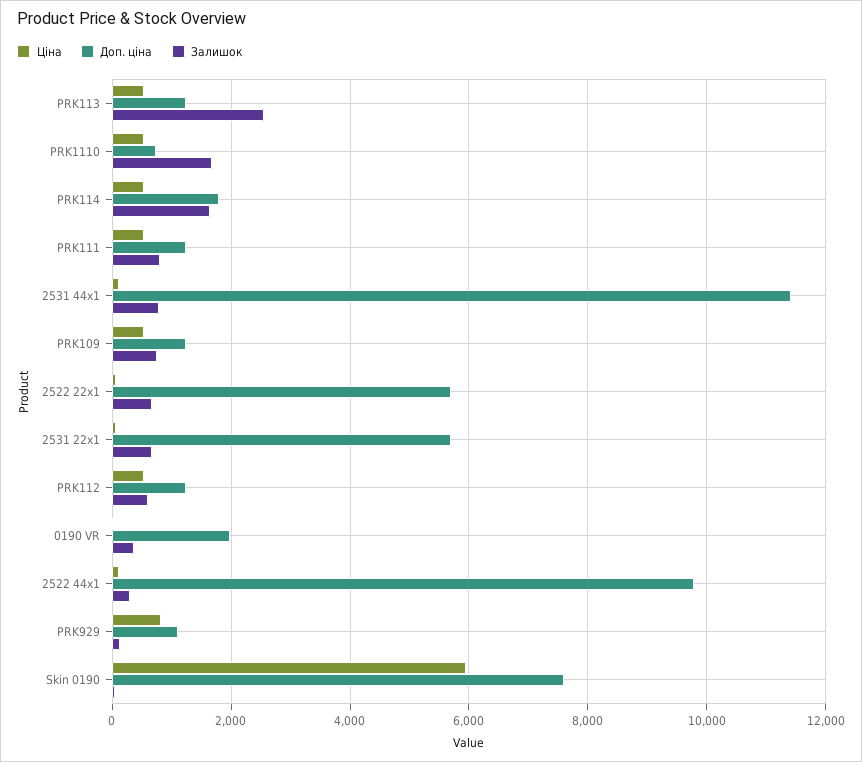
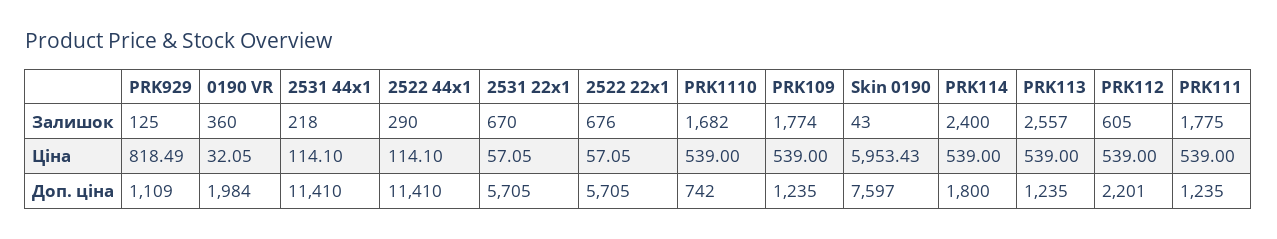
  {
    "Ціна": {
      "PRK113": 539,
      "PRK1110": 539,
      "PRK114": 539,
      "PRK111": 539,
      "2531 44x1": 114.1,
      "PRK109": 539,
      "2522 22x1": 57.05,
      "2531 22x1": 57.05,
      "PRK112": 539,
      "0190 VR": 32.05,
      "2522 44x1": 114.1,
      "PRK929": 818.49,
      "Skin 0190": 5953.43
    },
    "Доп. ціна": {
      "PRK113": 1235,
      "PRK1110": 742,
      "PRK114": 1800,
      "PRK111": 1235,
      "2531 44x1": 11410,
      "PRK109": 1235,
      "2522 22x1": 5705,
      "2531 22x1": 5705,
-     "PRK112": 1200,
+     "PRK112": 2201,
      "0190 VR": 1984,
-     "2522 44x1": 9800,
+     "2522 44x1": 11410,
      "PRK929": 1109,
      "Skin 0190": 7597
    },
    "Залишок": {
      "PRK113": 2557,
      "PRK1110": 1682,
-     "PRK114": 1600,
+     "PRK114": 2400,
-     "PRK111": 800,
+     "PRK111": 1775,
-     "2531 44x1": 800,
+     "2531 44x1": 218,
-     "PRK109": 800,
+     "PRK109": 1774,
      "2522 22x1": 676,
      "2531 22x1": 670,
      "PRK112": 605,
      "0190 VR": 360,
      "2522 44x1": 290,
      "PRK929": 125,
      "Skin 0190": 43
    }
  }

